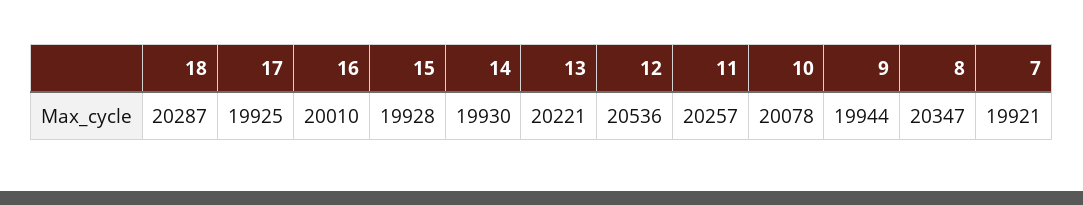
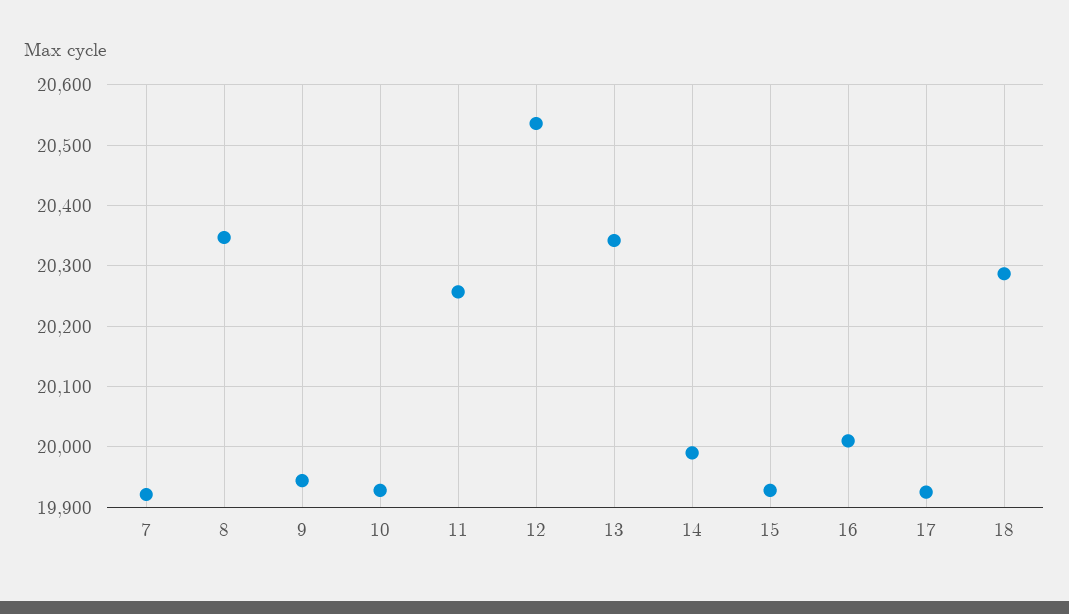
  {
    "18": 20287,
    "17": 19925,
    "16": 20010,
    "15": 19928,
-   "14": 19930,
+   "14": 19990,
-   "13": 20221,
+   "13": 20340,
    "12": 20536,
    "11": 20257,
-   "10": 20078,
+   "10": 19930,
    "9": 19944,
    "8": 20347,
    "7": 19921
  }

